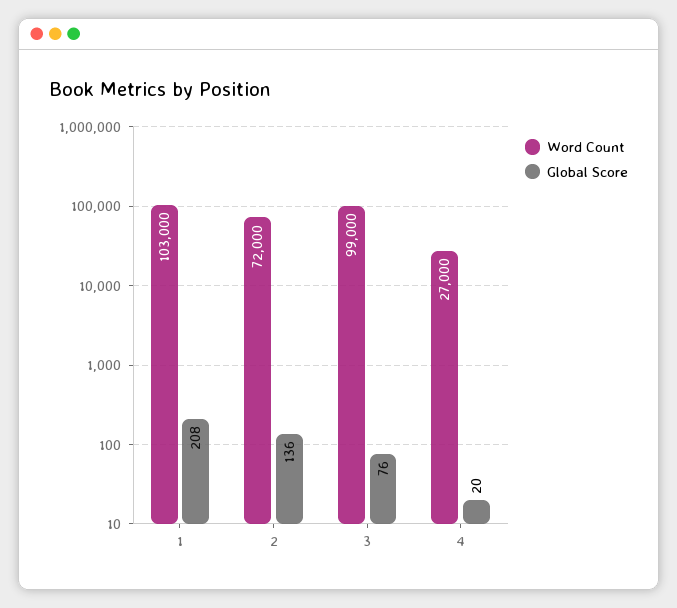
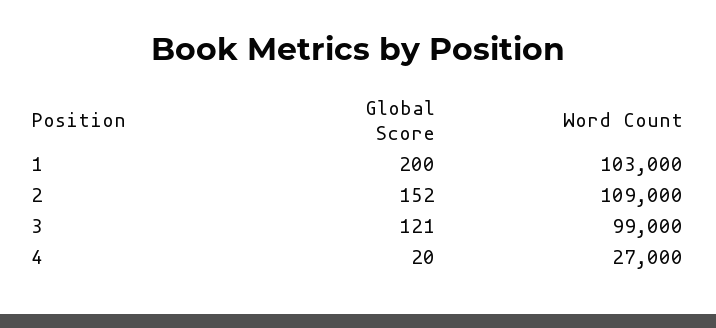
  {
    "Word Count": {
      "1": 103000,
-     "2": 72000,
+     "2": 109000,
      "3": 99000,
      "4": 27000
    },
    "Global Score": {
-     "1": 208,
+     "1": 200,
-     "2": 136,
+     "2": 152,
-     "3": 76,
+     "3": 121,
      "4": 20
    }
  }

